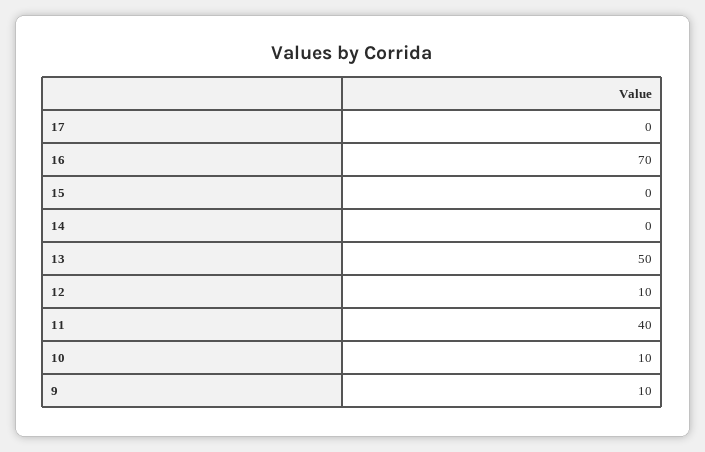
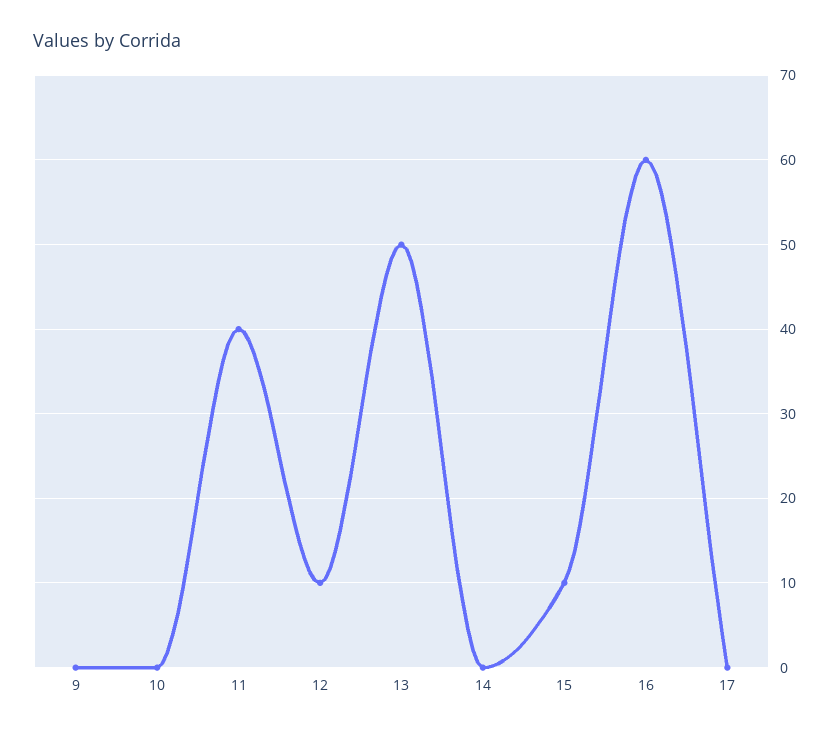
  {
    "17": 0,
-   "16": 70,
+   "16": 60,
-   "15": 0,
+   "15": 10,
    "14": 0,
    "13": 50,
    "12": 10,
    "11": 40,
-   "10": 10,
+   "10": 0,
-   "9": 10
+   "9": 0
  }

